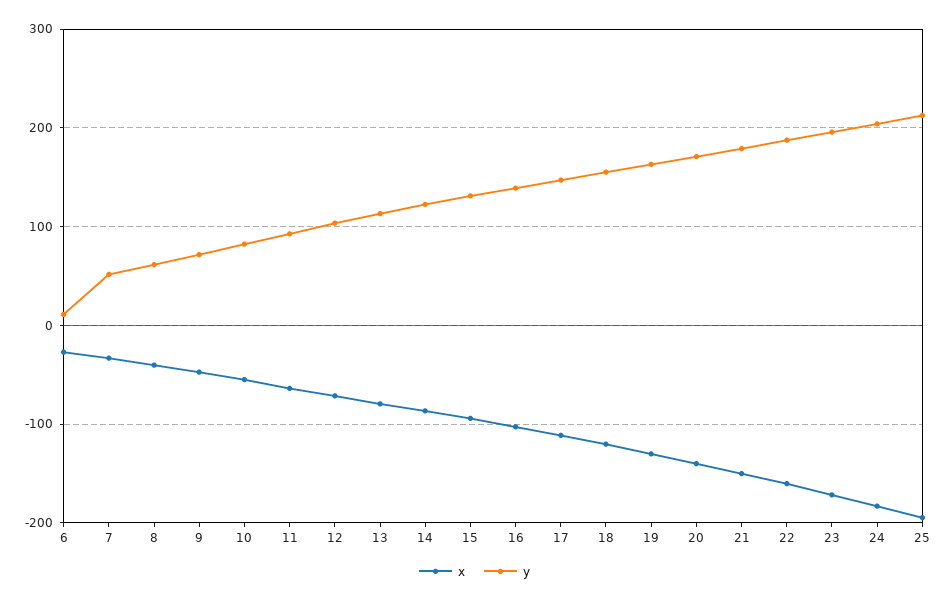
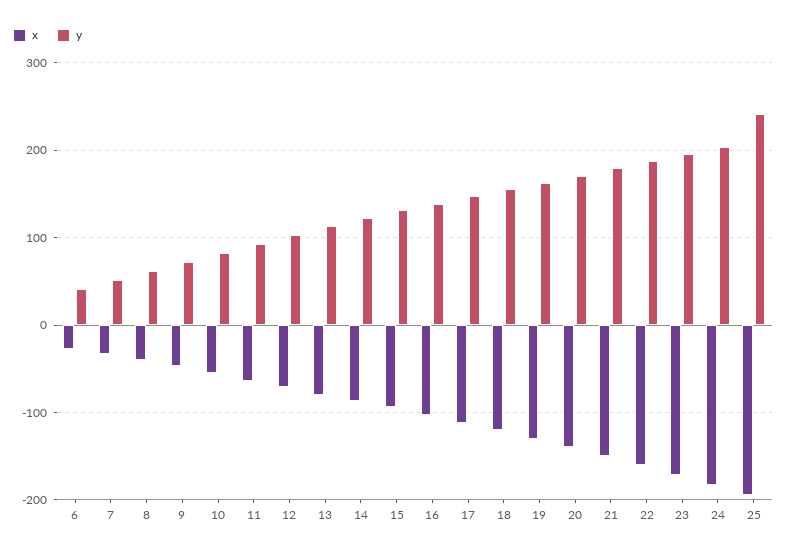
  {
    "x": {
      "6": -30,
      "7": -30,
      "8": -40,
      "9": -50,
      "10": -60,
      "11": -60,
      "12": -70,
      "13": -80,
      "14": -90,
      "15": -90,
      "16": -100,
      "17": -110,
      "18": -120,
      "19": -130,
      "20": -140,
      "21": -150,
      "22": -160,
      "23": -170,
      "24": -180,
      "25": -190
    },
    "y": {
-     "6": 10,
+     "6": 40,
      "7": 50,
      "8": 60,
      "9": 70,
      "10": 80,
      "11": 90,
      "12": 100,
      "13": 110,
      "14": 120,
      "15": 130,
      "16": 140,
      "17": 150,
      "18": 160,
      "19": 160,
      "20": 170,
      "21": 180,
      "22": 190,
      "23": 200,
      "24": 200,
-     "25": 210
+     "25": 240
    }
  }

